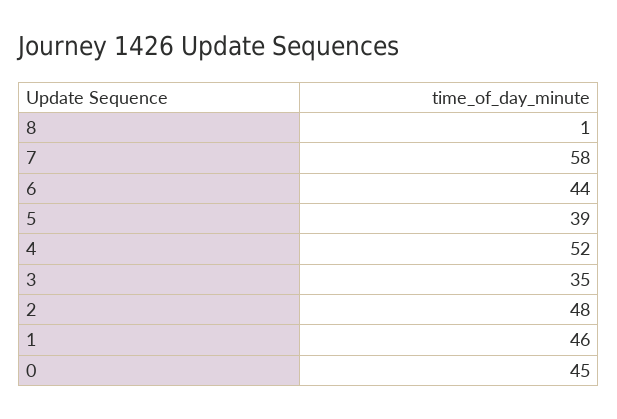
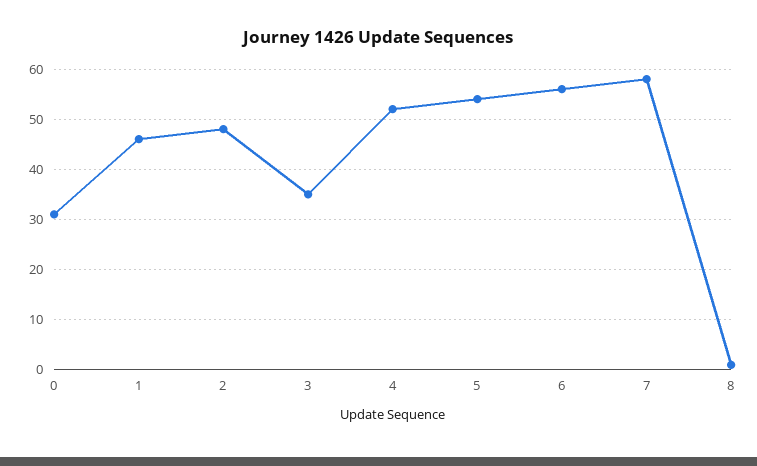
  {
    "8": 1,
    "7": 58,
-   "6": 44,
+   "6": 55,
-   "5": 39,
+   "5": 55,
    "4": 52,
    "3": 35,
    "2": 48,
    "1": 46,
-   "0": 45
+   "0": 30
  }

